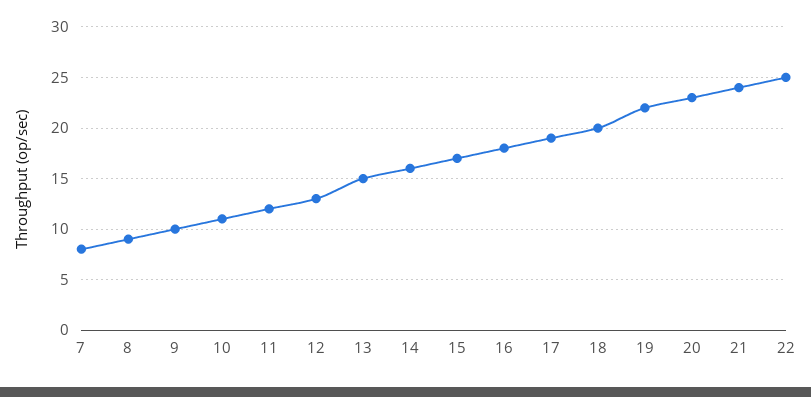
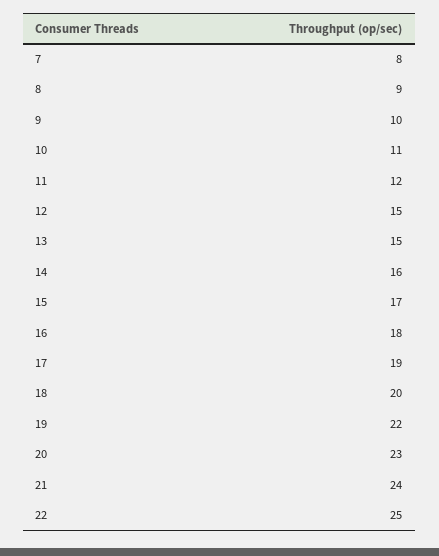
  {
    "7": 8,
    "8": 9,
    "9": 10,
    "10": 11,
    "11": 12,
-   "12": 13,
+   "12": 15,
    "13": 15,
    "14": 16,
    "15": 17,
    "16": 18,
    "17": 19,
    "18": 20,
    "19": 22,
    "20": 23,
    "21": 24,
    "22": 25
  }

